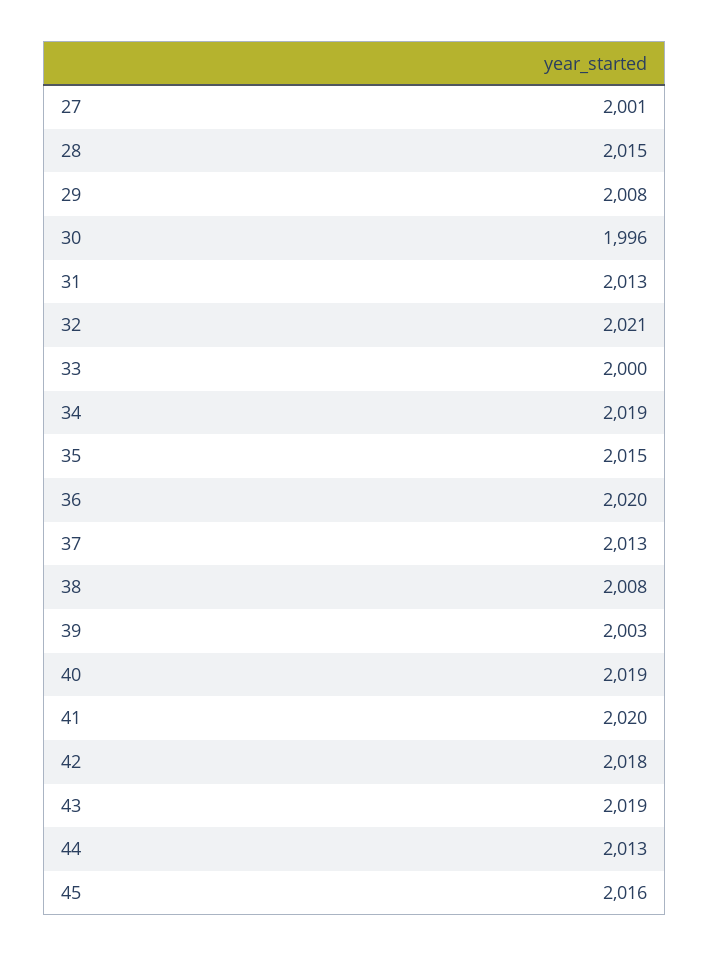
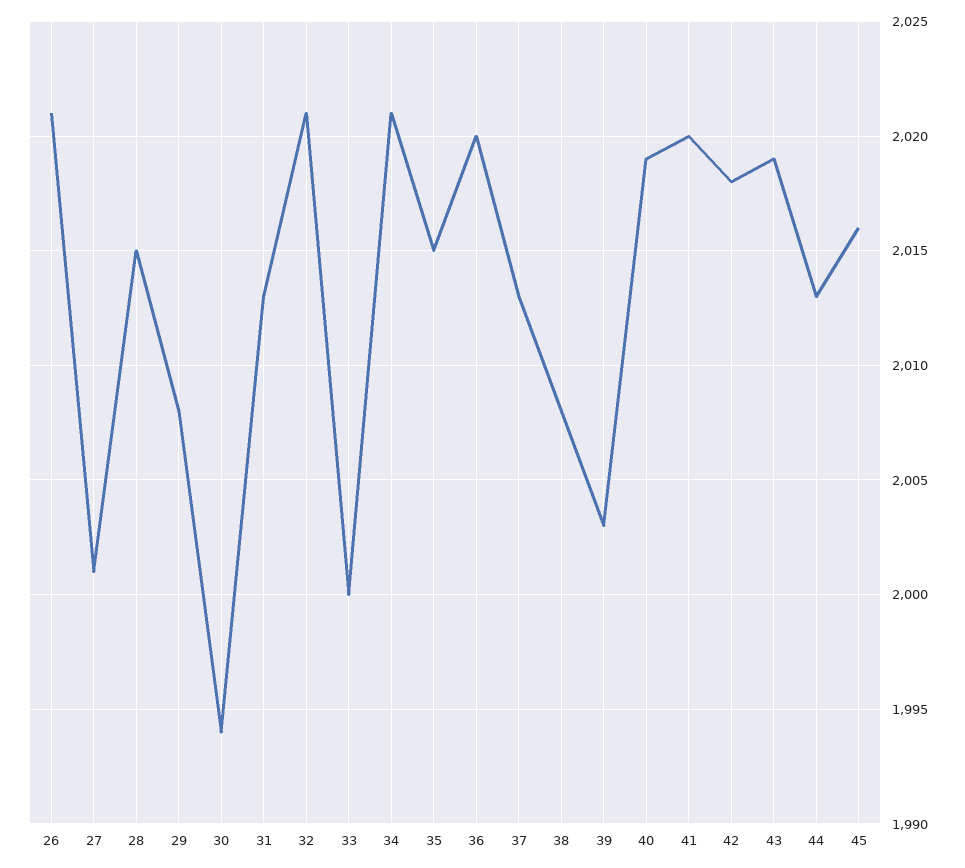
  {
    "27": 2001,
    "28": 2015,
    "29": 2008,
-   "30": 1996,
+   "30": 1994,
    "31": 2013,
    "32": 2021,
    "33": 2000,
-   "34": 2019,
+   "34": 2021,
    "35": 2015,
    "36": 2020,
    "37": 2013,
    "38": 2008,
    "39": 2003,
    "40": 2019,
    "41": 2020,
    "42": 2018,
    "43": 2019,
    "44": 2013,
-   "45": 2016
+   "45": 2016,
+   "26": 2021
  }

